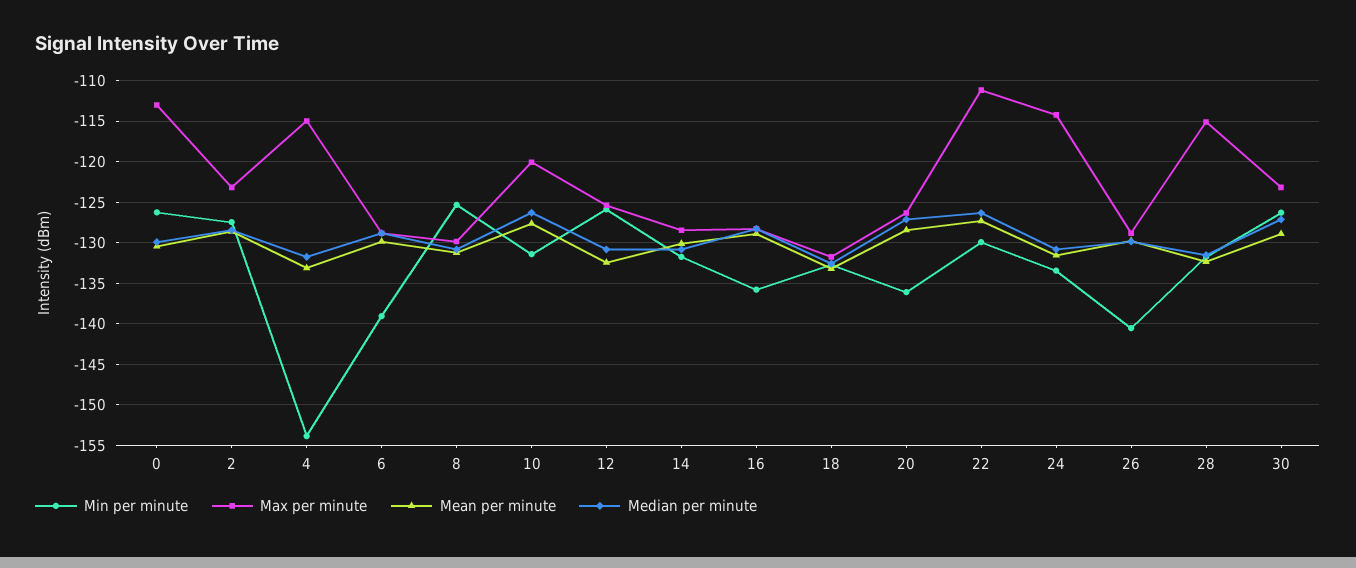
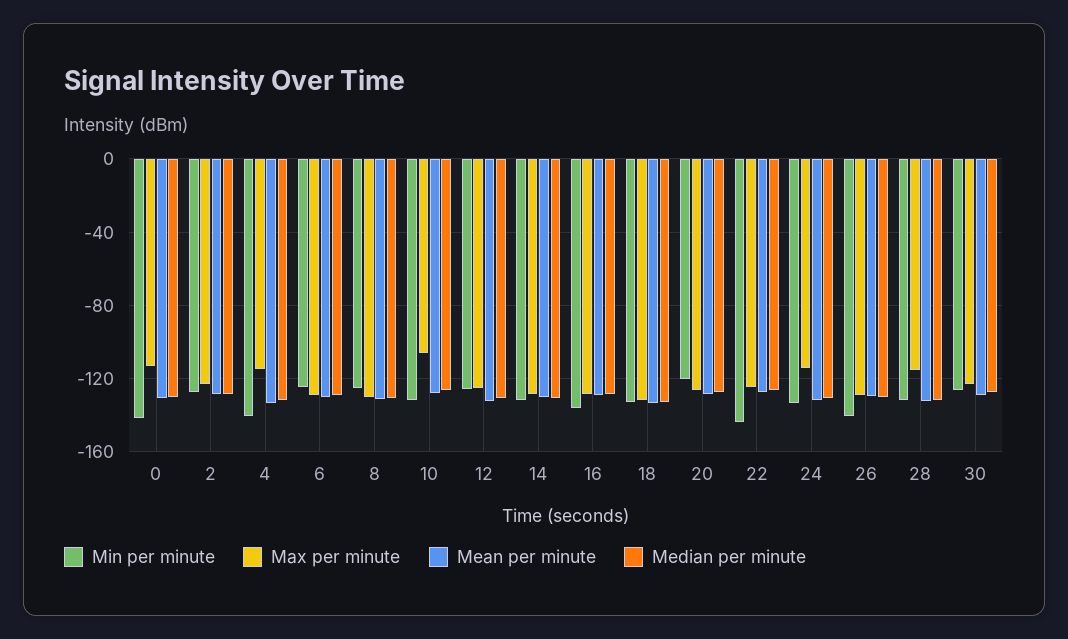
  {
    "Min per minute": {
-     "0": -126,
+     "0": -140,
      "2": -127,
-     "4": -154,
+     "4": -140,
-     "6": -139,
+     "6": -125,
      "8": -125,
      "10": -131,
      "12": -126,
      "14": -132,
      "16": -136,
      "18": -133,
-     "20": -136,
+     "20": -120,
-     "22": -130,
+     "22": -145,
      "24": -133,
      "26": -141,
      "28": -132,
      "30": -126
    },
    "Max per minute": {
      "0": -113,
      "2": -123,
      "4": -115,
      "6": -129,
      "8": -130,
-     "10": -120,
+     "10": -105,
      "12": -125,
      "14": -128,
      "16": -128,
      "18": -132,
      "20": -126,
-     "22": -111,
+     "22": -125,
      "24": -114,
      "26": -129,
      "28": -115,
      "30": -123
    },
    "Mean per minute": {
      "0": -130,
      "2": -129,
      "4": -133,
      "6": -130,
      "8": -131,
      "10": -128,
      "12": -132,
      "14": -130,
      "16": -129,
      "18": -133,
      "20": -128,
      "22": -127,
      "24": -132,
      "26": -130,
      "28": -132,
      "30": -129
    },
    "Median per minute": {
      "0": -130,
      "2": -128,
      "4": -132,
      "6": -129,
      "8": -131,
      "10": -126,
      "12": -131,
      "14": -131,
      "16": -128,
      "18": -133,
      "20": -127,
      "22": -126,
      "24": -131,
      "26": -130,
      "28": -132,
      "30": -127
    }
  }

